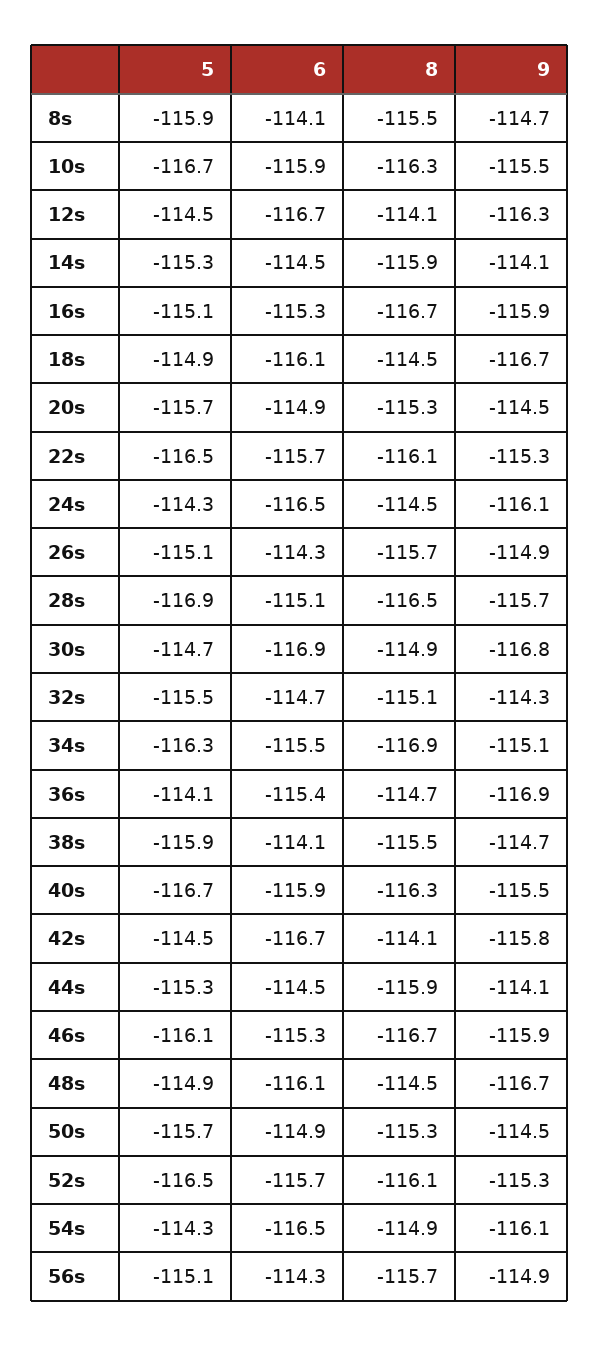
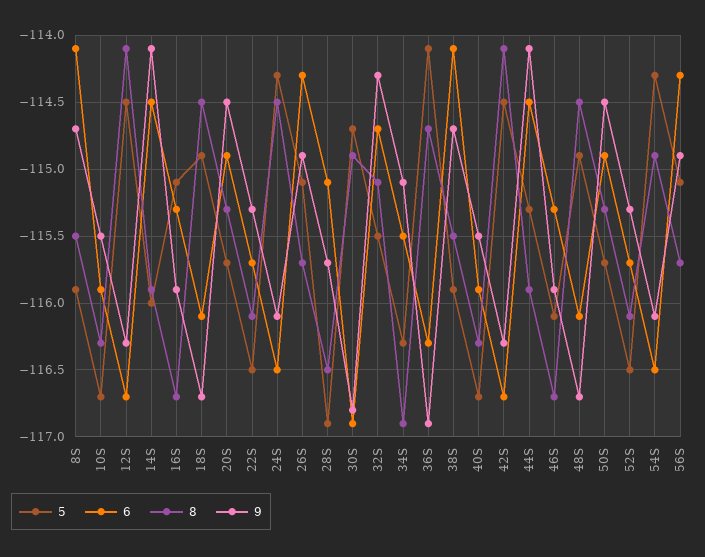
  {
    "5": {
      "8s": -115.9,
      "10s": -116.7,
      "12s": -114.5,
-     "14s": -115.3,
+     "14s": -116,
      "16s": -115.1,
      "18s": -114.9,
      "20s": -115.7,
      "22s": -116.5,
      "24s": -114.3,
      "26s": -115.1,
      "28s": -116.9,
      "30s": -114.7,
      "32s": -115.5,
      "34s": -116.3,
      "36s": -114.1,
      "38s": -115.9,
      "40s": -116.7,
      "42s": -114.5,
      "44s": -115.3,
      "46s": -116.1,
      "48s": -114.9,
      "50s": -115.7,
      "52s": -116.5,
      "54s": -114.3,
      "56s": -115.1
    },
    "6": {
      "8s": -114.1,
      "10s": -115.9,
      "12s": -116.7,
      "14s": -114.5,
      "16s": -115.3,
      "18s": -116.1,
      "20s": -114.9,
      "22s": -115.7,
      "24s": -116.5,
      "26s": -114.3,
      "28s": -115.1,
      "30s": -116.9,
      "32s": -114.7,
      "34s": -115.5,
-     "36s": -115.4,
+     "36s": -116.3,
      "38s": -114.1,
      "40s": -115.9,
      "42s": -116.7,
      "44s": -114.5,
      "46s": -115.3,
      "48s": -116.1,
      "50s": -114.9,
      "52s": -115.7,
      "54s": -116.5,
      "56s": -114.3
    },
    "8": {
      "8s": -115.5,
      "10s": -116.3,
      "12s": -114.1,
      "14s": -115.9,
      "16s": -116.7,
      "18s": -114.5,
      "20s": -115.3,
      "22s": -116.1,
      "24s": -114.5,
      "26s": -115.7,
      "28s": -116.5,
      "30s": -114.9,
      "32s": -115.1,
      "34s": -116.9,
      "36s": -114.7,
      "38s": -115.5,
      "40s": -116.3,
      "42s": -114.1,
      "44s": -115.9,
      "46s": -116.7,
      "48s": -114.5,
      "50s": -115.3,
      "52s": -116.1,
      "54s": -114.9,
      "56s": -115.7
    },
    "9": {
      "8s": -114.7,
      "10s": -115.5,
      "12s": -116.3,
      "14s": -114.1,
      "16s": -115.9,
      "18s": -116.7,
      "20s": -114.5,
      "22s": -115.3,
      "24s": -116.1,
      "26s": -114.9,
      "28s": -115.7,
      "30s": -116.8,
      "32s": -114.3,
      "34s": -115.1,
      "36s": -116.9,
      "38s": -114.7,
      "40s": -115.5,
-     "42s": -115.8,
+     "42s": -116.3,
      "44s": -114.1,
      "46s": -115.9,
      "48s": -116.7,
      "50s": -114.5,
      "52s": -115.3,
      "54s": -116.1,
      "56s": -114.9
    }
  }

